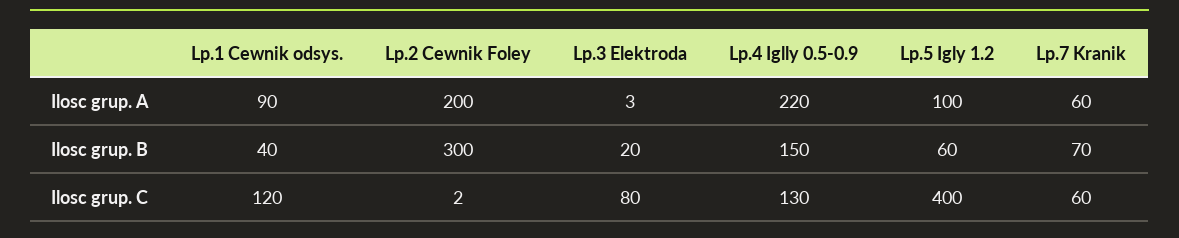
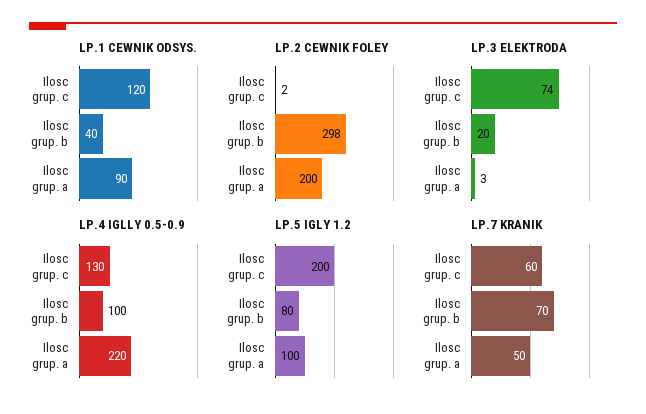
  {
    "Lp.1 Cewnik odsys.": {
      "Ilosc grup. A": 90,
      "Ilosc grup. B": 40,
      "Ilosc grup. C": 120
    },
    "Lp.2 Cewnik Foley": {
      "Ilosc grup. A": 200,
-     "Ilosc grup. B": 300,
+     "Ilosc grup. B": 298,
      "Ilosc grup. C": 2
    },
    "Lp.3 Elektroda": {
      "Ilosc grup. A": 3,
      "Ilosc grup. B": 20,
-     "Ilosc grup. C": 80
+     "Ilosc grup. C": 74
    },
    "Lp.4 Iglly 0.5-0.9": {
      "Ilosc grup. A": 220,
-     "Ilosc grup. B": 150,
+     "Ilosc grup. B": 100,
      "Ilosc grup. C": 130
    },
    "Lp.5 Igly 1.2": {
      "Ilosc grup. A": 100,
-     "Ilosc grup. B": 60,
+     "Ilosc grup. B": 80,
-     "Ilosc grup. C": 400
+     "Ilosc grup. C": 200
    },
    "Lp.7 Kranik": {
-     "Ilosc grup. A": 60,
+     "Ilosc grup. A": 50,
      "Ilosc grup. B": 70,
      "Ilosc grup. C": 60
    }
  }

